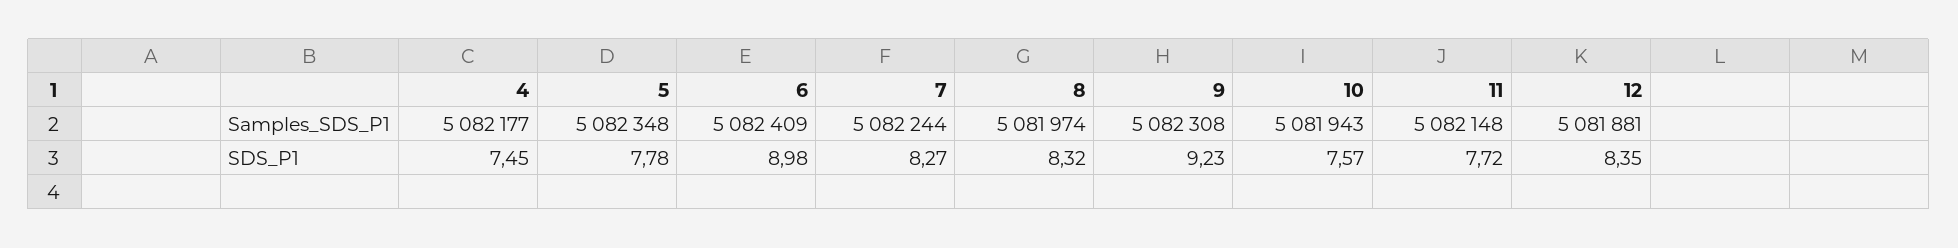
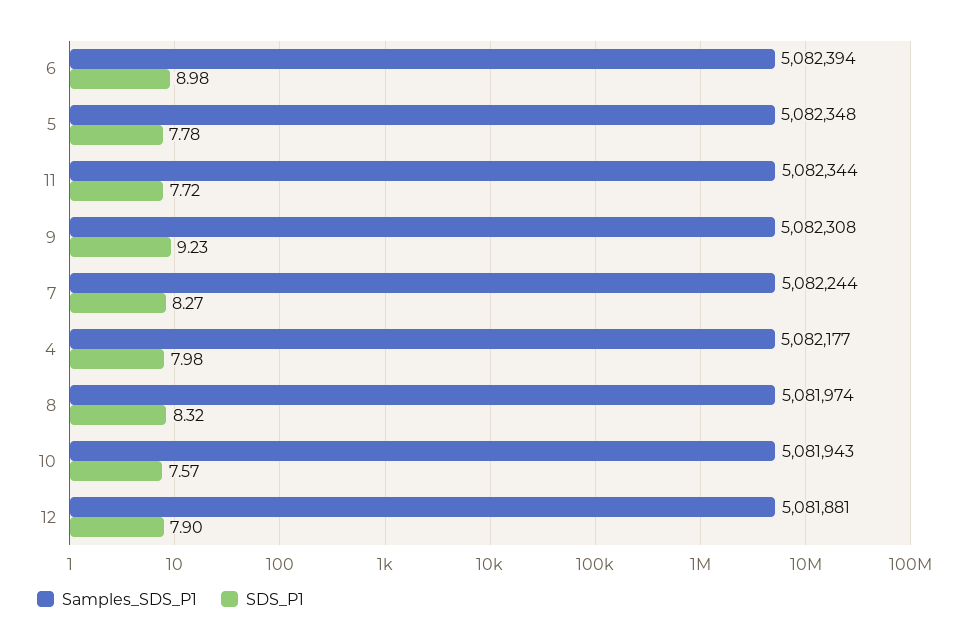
  {
    "Samples_SDS_P1": {
      "4": 5082177,
      "5": 5082348,
-     "6": 5082409,
+     "6": 5082394,
      "7": 5082244,
      "8": 5081974,
      "9": 5082308,
      "10": 5081943,
-     "11": 5082148,
+     "11": 5082344,
      "12": 5081881
    },
    "SDS_P1": {
-     "4": 7.45,
+     "4": 7.98,
      "5": 7.78,
      "6": 8.98,
      "7": 8.27,
      "8": 8.32,
      "9": 9.23,
      "10": 7.57,
      "11": 7.72,
-     "12": 8.35
+     "12": 7.9
    }
  }

